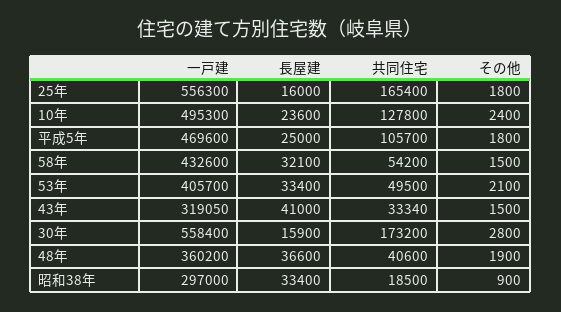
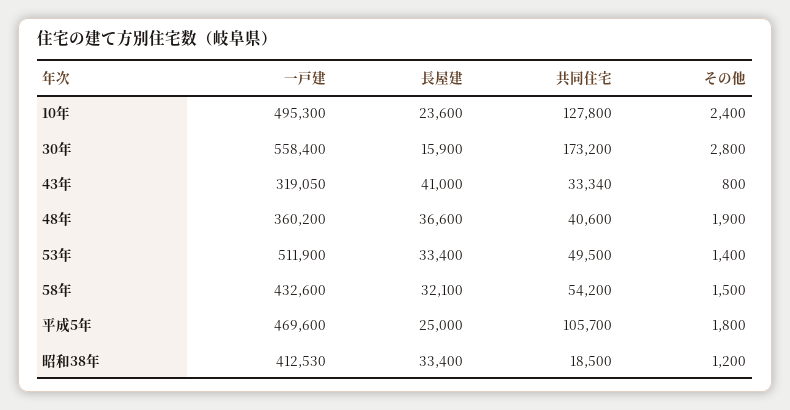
  {
    "一戸建": {
-     "25年": 556300,
      "10年": 495300,
      "平成5年": 469600,
      "58年": 432600,
-     "53年": 405700,
+     "53年": 511900,
      "43年": 319050,
      "30年": 558400,
      "48年": 360200,
-     "昭和38年": 297000
+     "昭和38年": 412530
    },
    "長屋建": {
-     "25年": 16000,
      "10年": 23600,
      "平成5年": 25000,
      "58年": 32100,
      "53年": 33400,
      "43年": 41000,
      "30年": 15900,
      "48年": 36600,
      "昭和38年": 33400
    },
    "共同住宅": {
-     "25年": 165400,
      "10年": 127800,
      "平成5年": 105700,
      "58年": 54200,
      "53年": 49500,
      "43年": 33340,
      "30年": 173200,
      "48年": 40600,
      "昭和38年": 18500
    },
    "その他": {
-     "25年": 1800,
      "10年": 2400,
      "平成5年": 1800,
      "58年": 1500,
-     "53年": 2100,
+     "53年": 1400,
-     "43年": 1500,
+     "43年": 800,
      "30年": 2800,
      "48年": 1900,
-     "昭和38年": 900
+     "昭和38年": 1200
    }
  }

